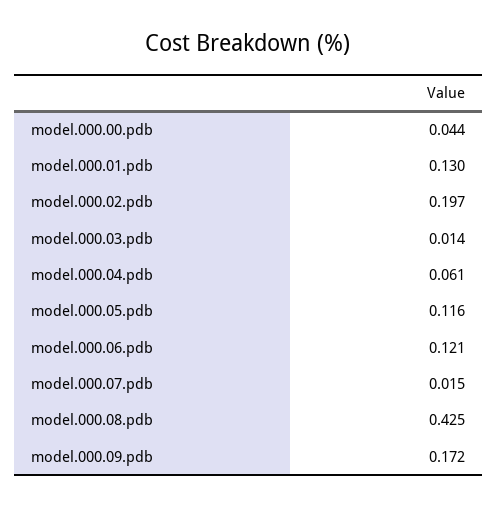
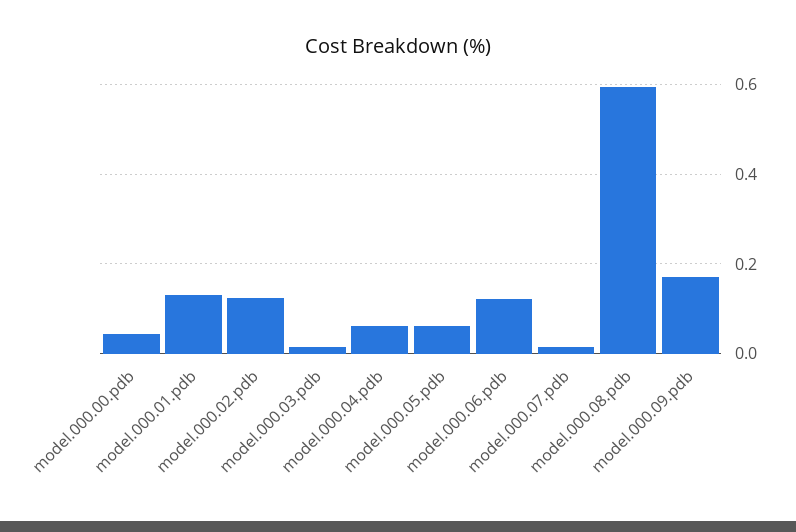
  {
    "model.000.00.pdb": 0.044,
    "model.000.01.pdb": 0.13,
-   "model.000.02.pdb": 0.197,
+   "model.000.02.pdb": 0.12,
    "model.000.03.pdb": 0.014,
    "model.000.04.pdb": 0.061,
-   "model.000.05.pdb": 0.116,
+   "model.000.05.pdb": 0.06,
    "model.000.06.pdb": 0.121,
    "model.000.07.pdb": 0.015,
-   "model.000.08.pdb": 0.425,
+   "model.000.08.pdb": 0.6,
    "model.000.09.pdb": 0.172
  }

